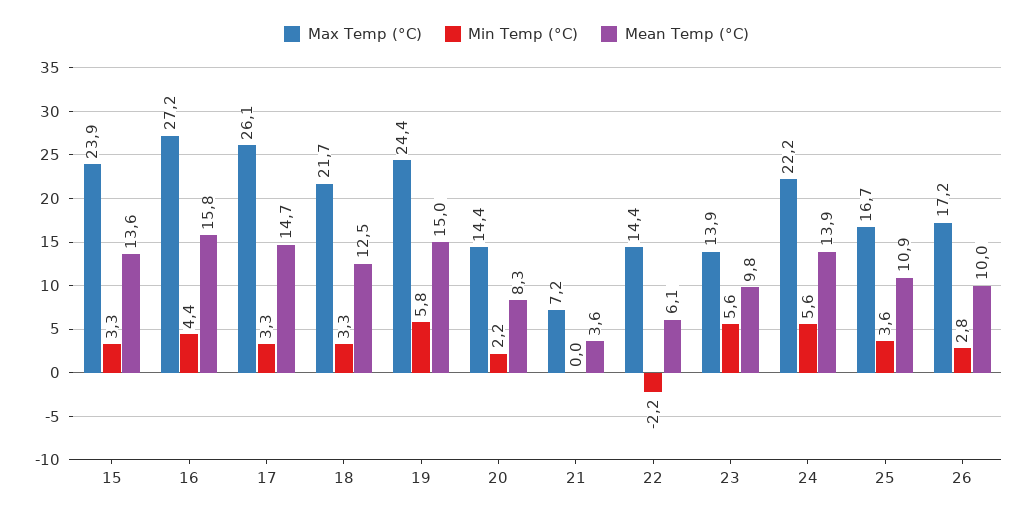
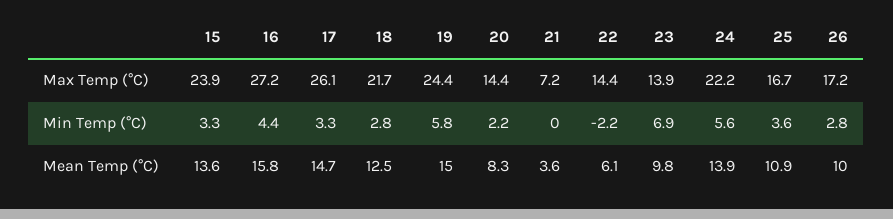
  {
    "Max Temp (°C)": {
      "15": 23.9,
      "16": 27.2,
      "17": 26.1,
      "18": 21.7,
      "19": 24.4,
      "20": 14.4,
      "21": 7.2,
      "22": 14.4,
      "23": 13.9,
      "24": 22.2,
      "25": 16.7,
      "26": 17.2
    },
    "Min Temp (°C)": {
      "15": 3.3,
      "16": 4.4,
      "17": 3.3,
-     "18": 3.3,
+     "18": 2.8,
      "19": 5.8,
      "20": 2.2,
      "21": 0,
      "22": -2.2,
-     "23": 5.6,
+     "23": 6.9,
      "24": 5.6,
      "25": 3.6,
      "26": 2.8
    },
    "Mean Temp (°C)": {
      "15": 13.6,
      "16": 15.8,
      "17": 14.7,
      "18": 12.5,
      "19": 15,
      "20": 8.3,
      "21": 3.6,
      "22": 6.1,
      "23": 9.8,
      "24": 13.9,
      "25": 10.9,
      "26": 10
    }
  }

